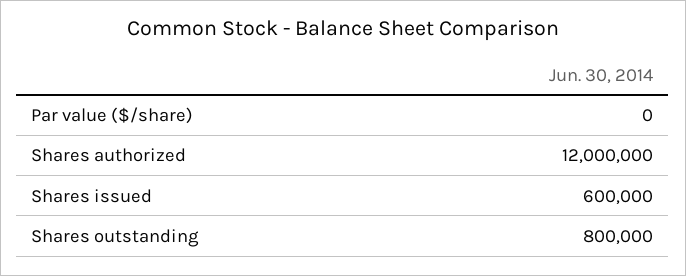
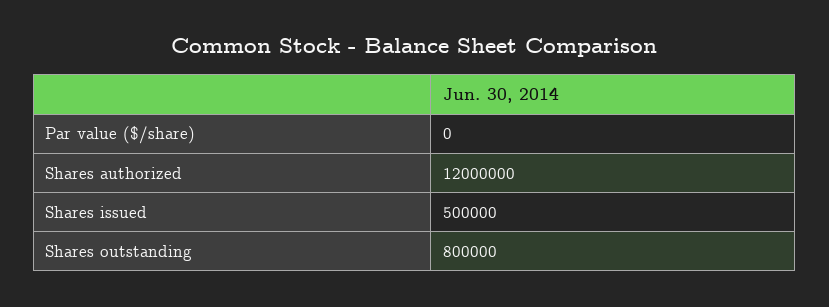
  {
    "Par value ($/share)": 0,
    "Shares authorized": 12000000,
-   "Shares issued": 600000,
+   "Shares issued": 500000,
    "Shares outstanding": 800000
  }

